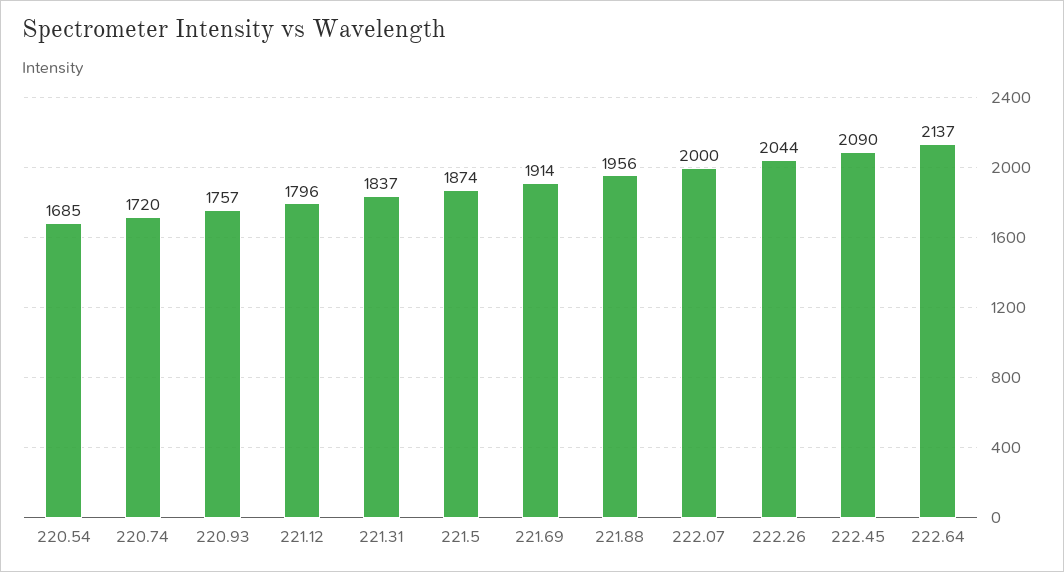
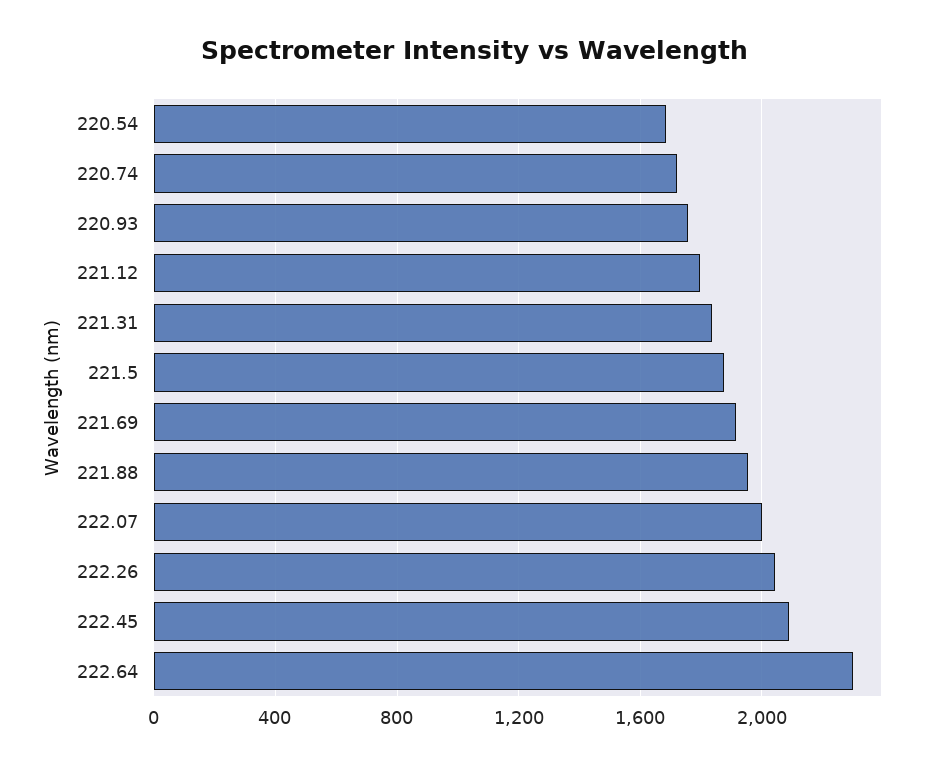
  {
    "220.54": 1685,
    "220.74": 1720,
    "220.93": 1757,
    "221.12": 1796,
    "221.31": 1837,
    "221.5": 1874,
    "221.69": 1914,
    "221.88": 1956,
    "222.07": 2000,
    "222.26": 2044,
    "222.45": 2090,
-   "222.64": 2137
+   "222.64": 2300
  }

